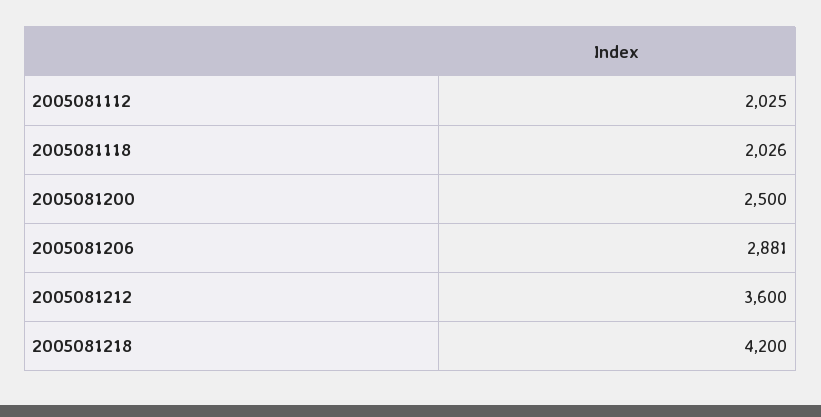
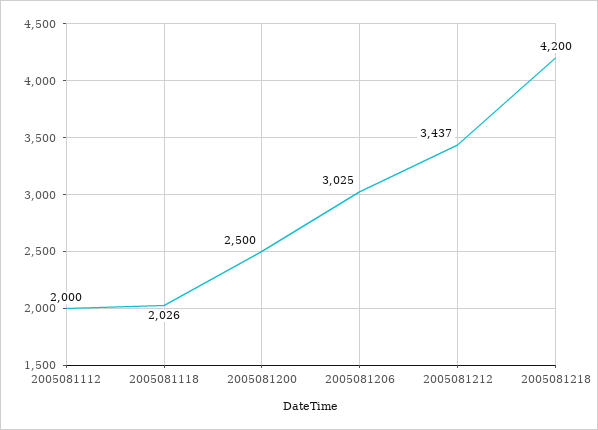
  {
-   "2005081112": 2025,
+   "2005081112": 2000,
    "2005081118": 2026,
    "2005081200": 2500,
-   "2005081206": 2881,
+   "2005081206": 3025,
-   "2005081212": 3600,
+   "2005081212": 3437,
    "2005081218": 4200
  }

